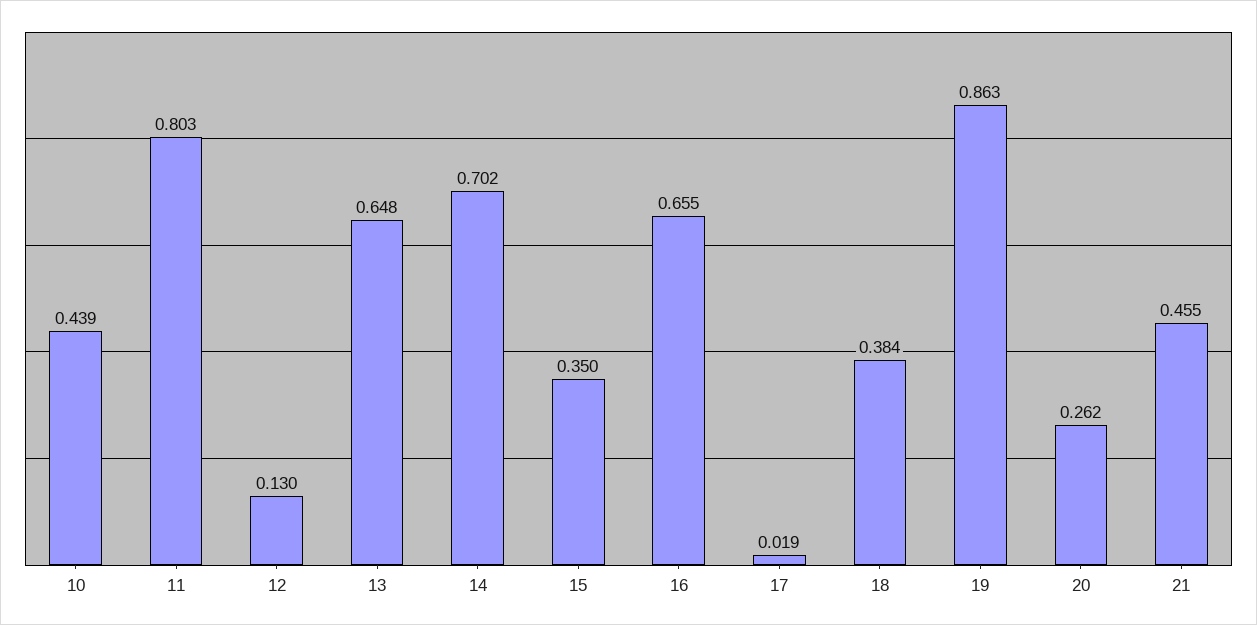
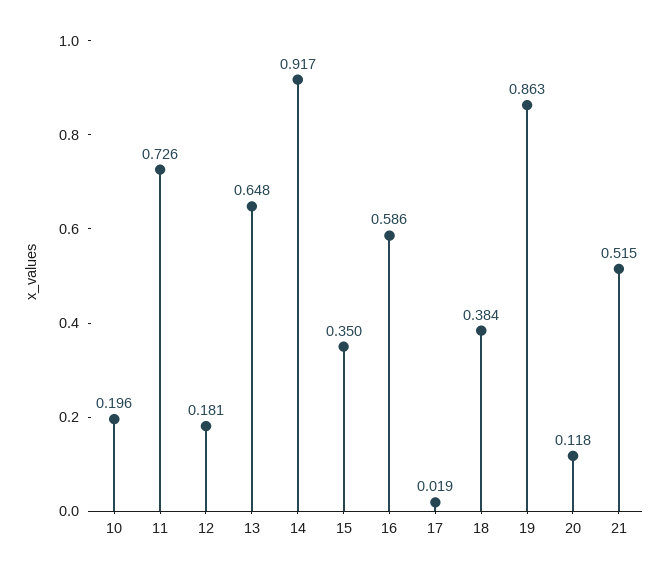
  {
-   "10": 0.439,
+   "10": 0.196,
-   "11": 0.803,
+   "11": 0.726,
-   "12": 0.13,
+   "12": 0.181,
    "13": 0.648,
-   "14": 0.702,
+   "14": 0.917,
    "15": 0.35,
-   "16": 0.655,
+   "16": 0.586,
    "17": 0.019,
    "18": 0.384,
    "19": 0.863,
-   "20": 0.262,
+   "20": 0.118,
-   "21": 0.455
+   "21": 0.515
  }

